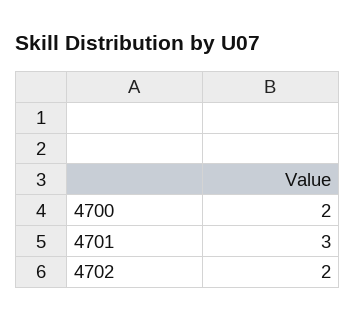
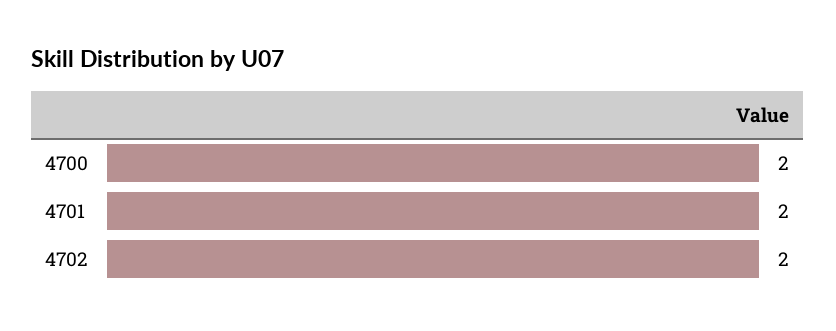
  {
    "4700": 2,
-   "4701": 3,
+   "4701": 2,
    "4702": 2
  }

